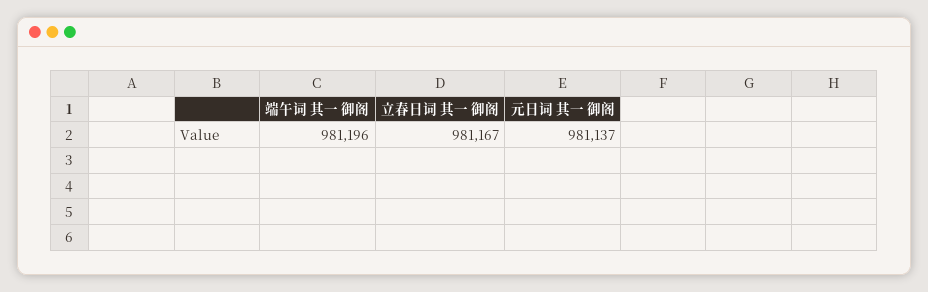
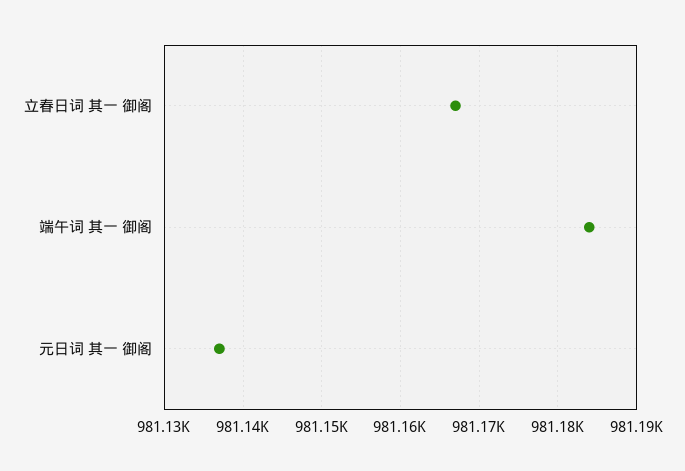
  {
-   "端午词 其一 御阁": 981196,
+   "端午词 其一 御阁": 981184,
    "立春日词 其一 御阁": 981167,
    "元日词 其一 御阁": 981137
  }

